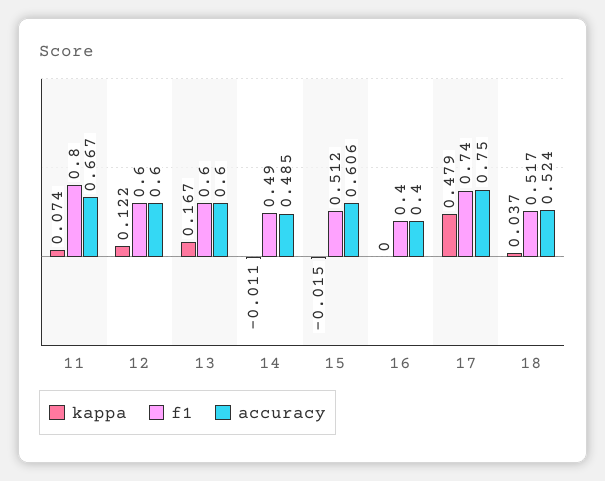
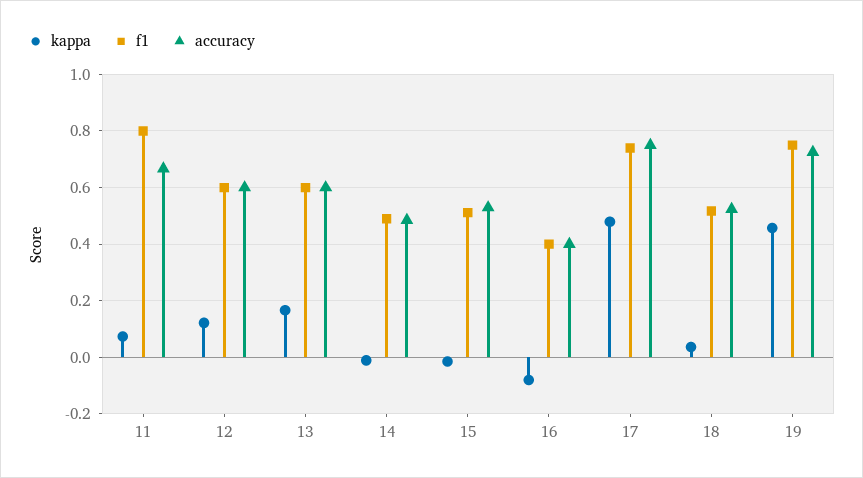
  {
    "kappa": {
      "11": 0.074,
      "12": 0.122,
      "13": 0.167,
      "14": -0.011,
      "15": -0.015,
-     "16": 0,
+     "16": -0.075,
      "17": 0.479,
-     "18": 0.037
+     "18": 0.037,
+     "19": 0.45
    },
    "f1": {
      "11": 0.8,
      "12": 0.6,
      "13": 0.6,
      "14": 0.49,
      "15": 0.512,
      "16": 0.4,
      "17": 0.74,
-     "18": 0.517
+     "18": 0.517,
+     "19": 0.75
    },
    "accuracy": {
      "11": 0.667,
      "12": 0.6,
      "13": 0.6,
      "14": 0.485,
-     "15": 0.606,
+     "15": 0.525,
      "16": 0.4,
      "17": 0.75,
-     "18": 0.524
+     "18": 0.524,
+     "19": 0.725
    }
  }

